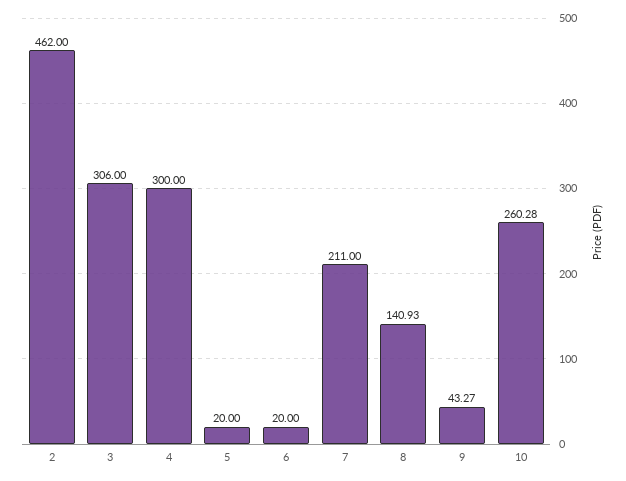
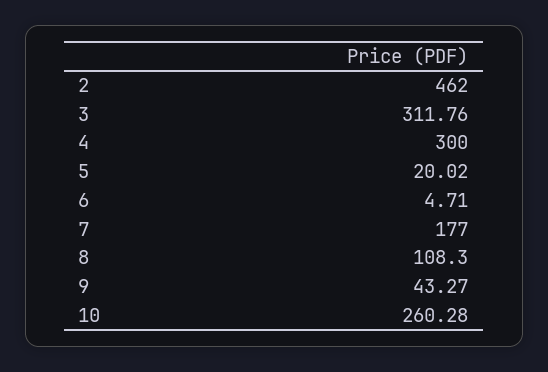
  {
    "2": 462,
-   "3": 306,
+   "3": 311.76,
    "4": 300,
-   "5": 20,
+   "5": 20.02,
-   "6": 20,
+   "6": 4.71,
-   "7": 211,
+   "7": 177,
-   "8": 140.93,
+   "8": 108.3,
    "9": 43.27,
    "10": 260.28
  }

